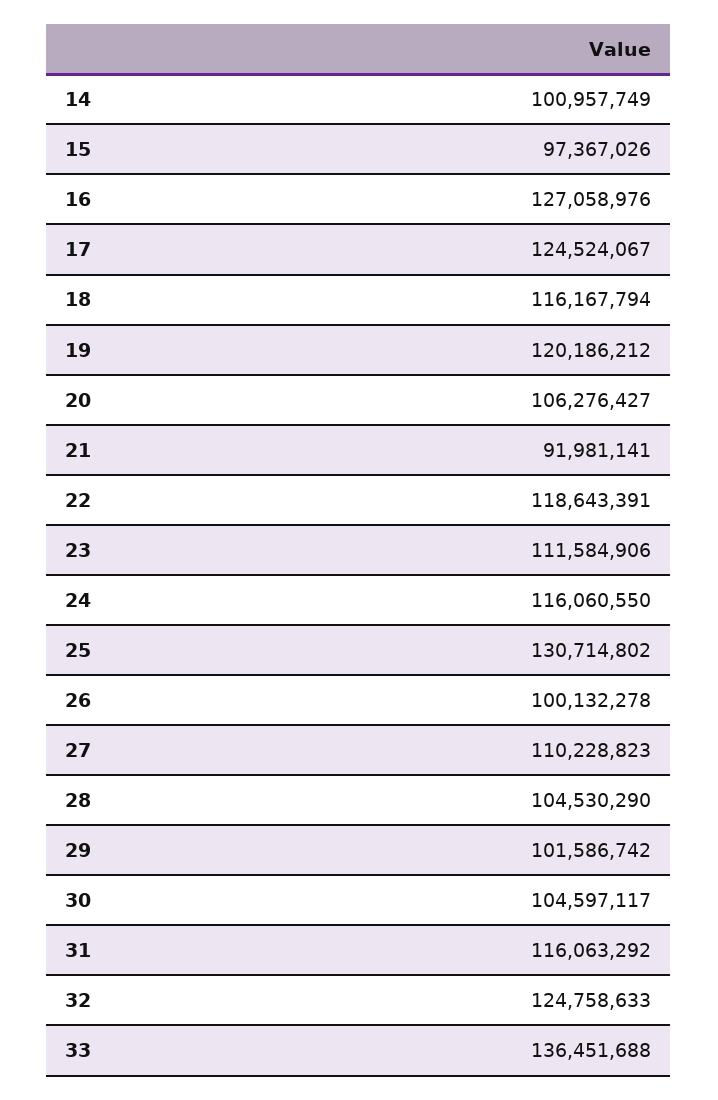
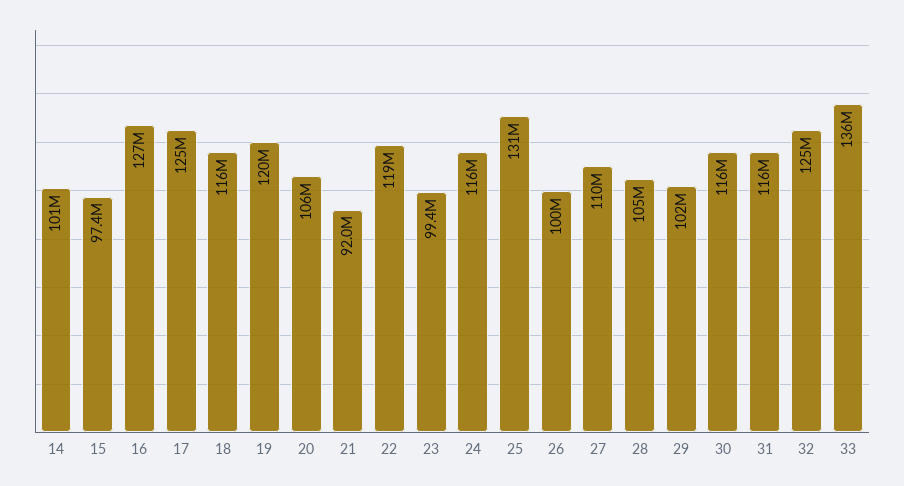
  {
    "14": 100957749,
    "15": 97367026,
    "16": 127058976,
    "17": 124524067,
    "18": 116167794,
    "19": 120186212,
    "20": 106276427,
    "21": 91981141,
    "22": 118643391,
-   "23": 111584906,
+   "23": 99400000,
    "24": 116060550,
    "25": 130714802,
    "26": 100132278,
    "27": 110228823,
    "28": 104530290,
    "29": 101586742,
-   "30": 104597117,
+   "30": 116000000,
    "31": 116063292,
    "32": 124758633,
    "33": 136451688
  }

